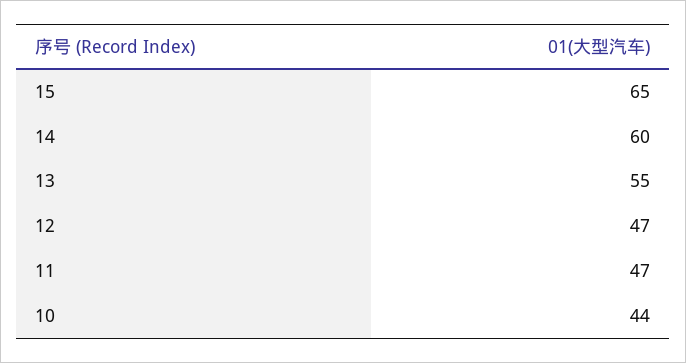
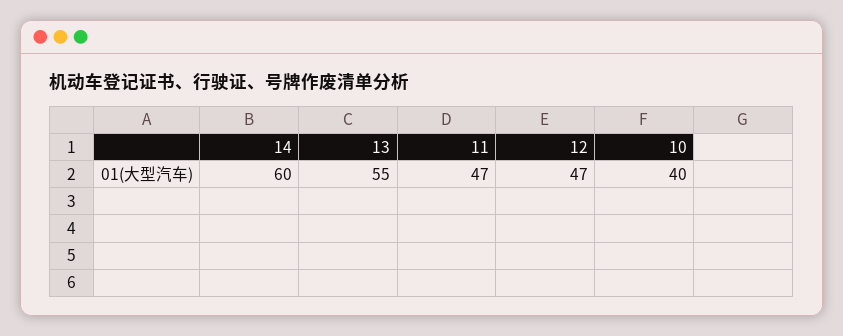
  {
-   "15": 65,
    "14": 60,
    "13": 55,
    "12": 47,
    "11": 47,
-   "10": 44
+   "10": 40
  }

